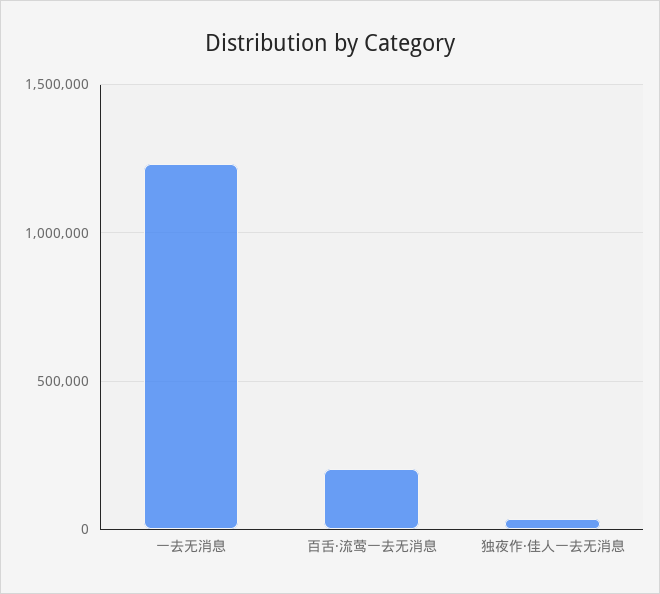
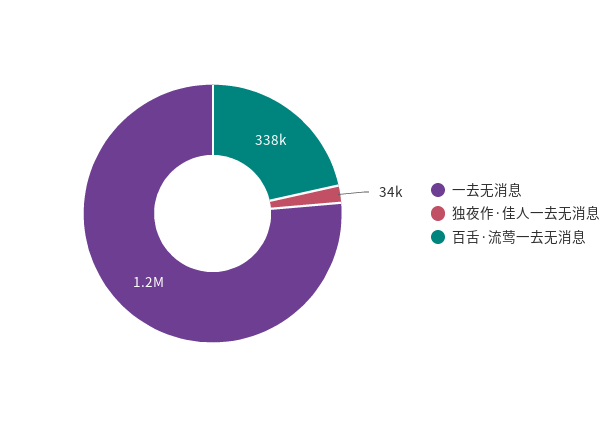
  {
    "一去无消息": 1200000,
-   "百舌·流莺一去无消息": 200000,
+   "百舌·流莺一去无消息": 338000,
    "独夜作·佳人一去无消息": 34000
  }

